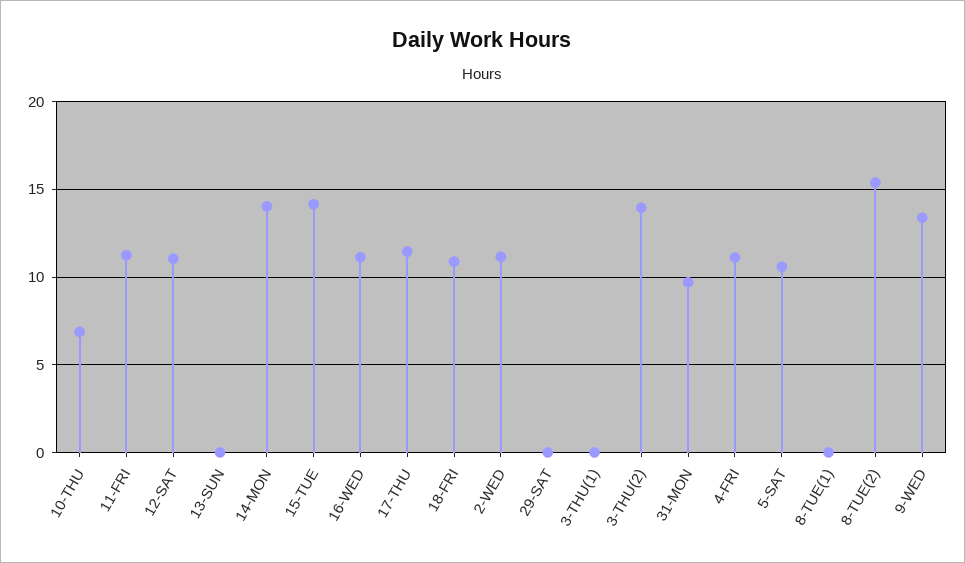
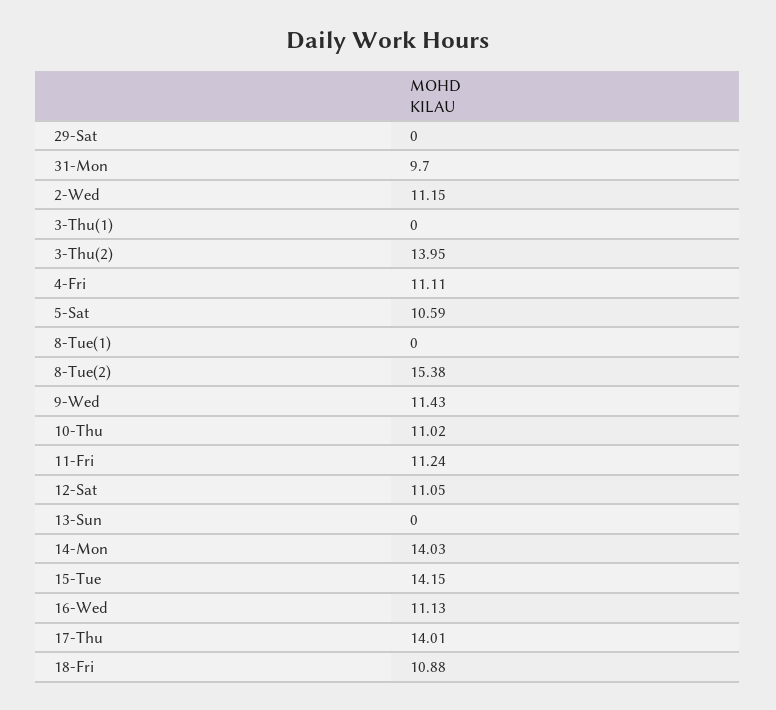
  {
-   "10-THU": 7,
+   "10-THU": 11.02,
    "11-FRI": 11.24,
    "12-SAT": 11.05,
    "13-SUN": 0,
    "14-MON": 14.03,
    "15-TUE": 14.15,
    "16-WED": 11.13,
-   "17-THU": 11.5,
+   "17-THU": 14.01,
    "18-FRI": 10.88,
    "2-WED": 11.15,
    "29-SAT": 0,
    "3-THU(1)": 0,
    "3-THU(2)": 13.95,
    "31-MON": 9.7,
    "4-FRI": 11.11,
    "5-SAT": 10.59,
    "8-TUE(1)": 0,
    "8-TUE(2)": 15.38,
-   "9-WED": 13.5
+   "9-WED": 11.43
  }

